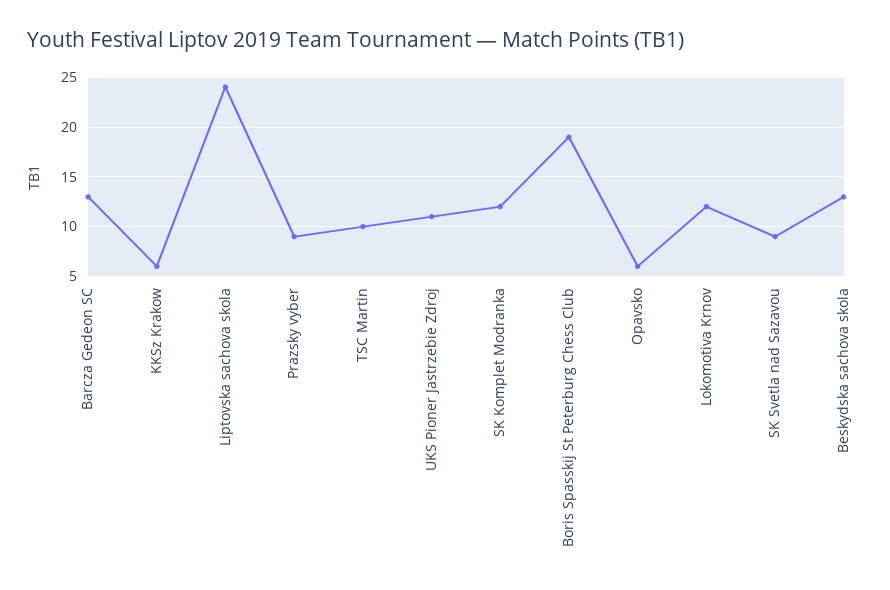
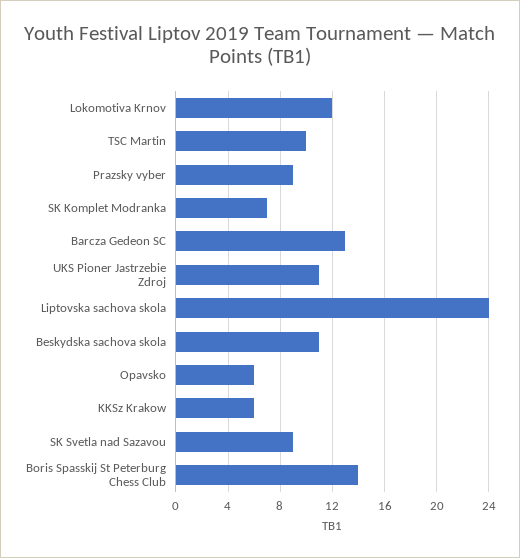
  {
    "Barcza Gedeon SC": 13,
    "KKSz Krakow": 6,
    "Liptovska sachova skola": 24,
    "Prazsky vyber": 9,
    "TSC Martin": 10,
    "UKS Pioner Jastrzebie Zdroj": 11,
-   "SK Komplet Modranka": 12,
+   "SK Komplet Modranka": 7,
-   "Boris Spasskij St Peterburg Chess Club": 19,
+   "Boris Spasskij St Peterburg Chess Club": 14,
    "Opavsko": 6,
    "Lokomotiva Krnov": 12,
    "SK Svetla nad Sazavou": 9,
-   "Beskydska sachova skola": 13
+   "Beskydska sachova skola": 11
  }

